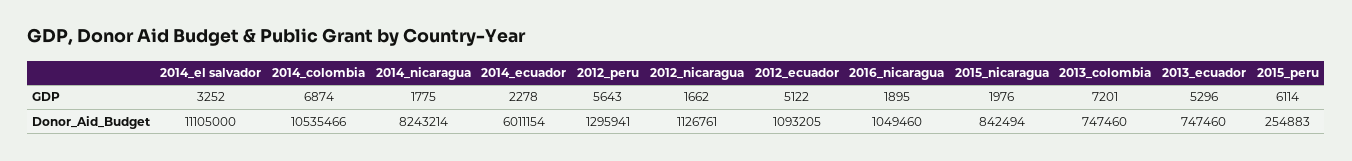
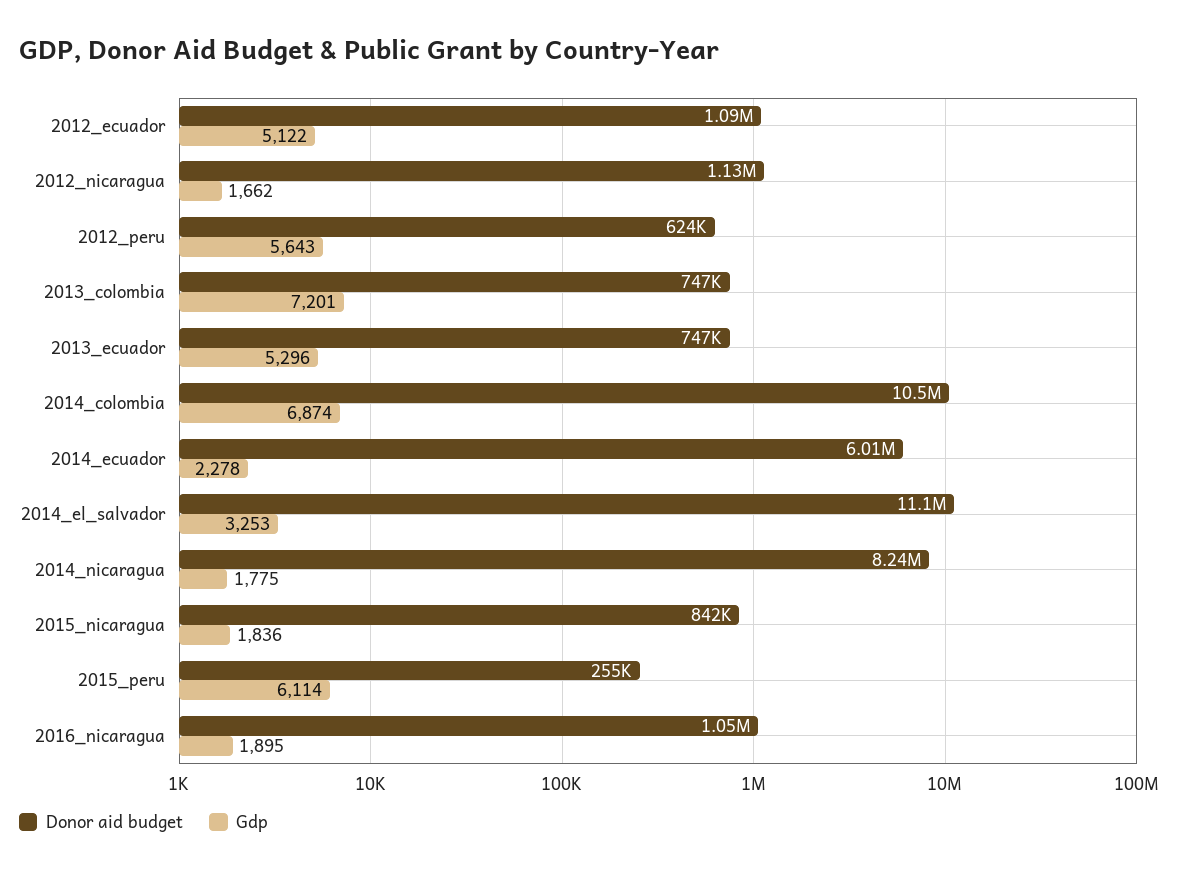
  {
    "GDP": {
-     "2014_el salvador": 3252,
+     "2014_el salvador": 3253,
      "2014_colombia": 6874,
      "2014_nicaragua": 1775,
      "2014_ecuador": 2278,
      "2012_peru": 5643,
      "2012_nicaragua": 1662,
      "2012_ecuador": 5122,
      "2016_nicaragua": 1895,
-     "2015_nicaragua": 1976,
+     "2015_nicaragua": 1836,
      "2013_colombia": 7201,
      "2013_ecuador": 5296,
      "2015_peru": 6114
    },
    "Donor_Aid_Budget": {
      "2014_el salvador": 11105000,
      "2014_colombia": 10535466,
      "2014_nicaragua": 8243214,
      "2014_ecuador": 6011154,
-     "2012_peru": 1295941,
+     "2012_peru": 624000,
      "2012_nicaragua": 1126761,
      "2012_ecuador": 1093205,
      "2016_nicaragua": 1049460,
      "2015_nicaragua": 842494,
      "2013_colombia": 747460,
      "2013_ecuador": 747460,
      "2015_peru": 254883
    }
  }

